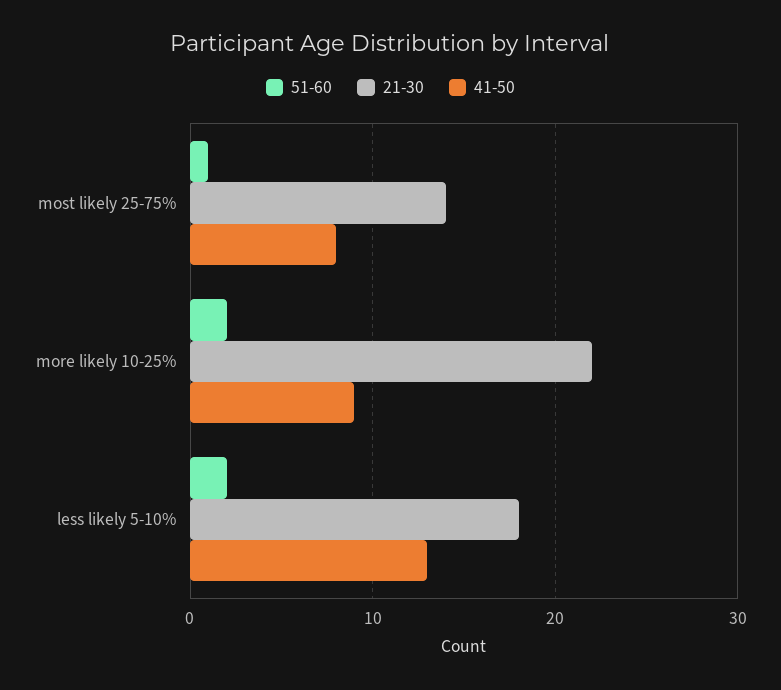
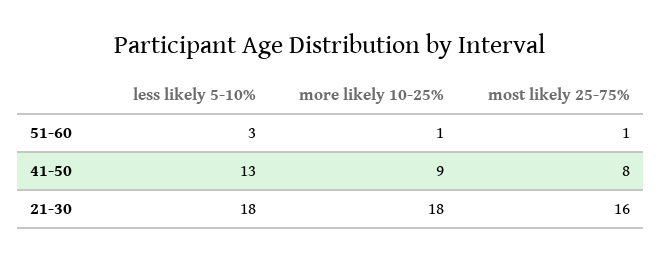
  {
    "51-60": {
      "most likely 25-75%": 1,
-     "more likely 10-25%": 2,
+     "more likely 10-25%": 1,
-     "less likely 5-10%": 2
+     "less likely 5-10%": 3
    },
    "21-30": {
-     "most likely 25-75%": 14,
+     "most likely 25-75%": 16,
-     "more likely 10-25%": 22,
+     "more likely 10-25%": 18,
      "less likely 5-10%": 18
    },
    "41-50": {
      "most likely 25-75%": 8,
      "more likely 10-25%": 9,
      "less likely 5-10%": 13
    }
  }

